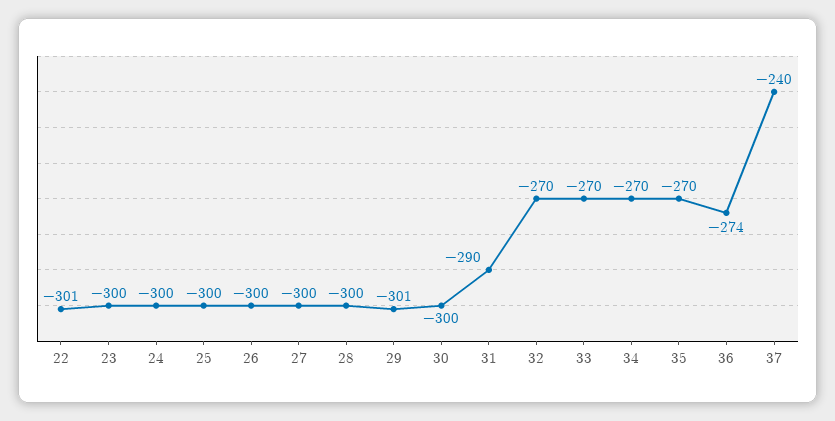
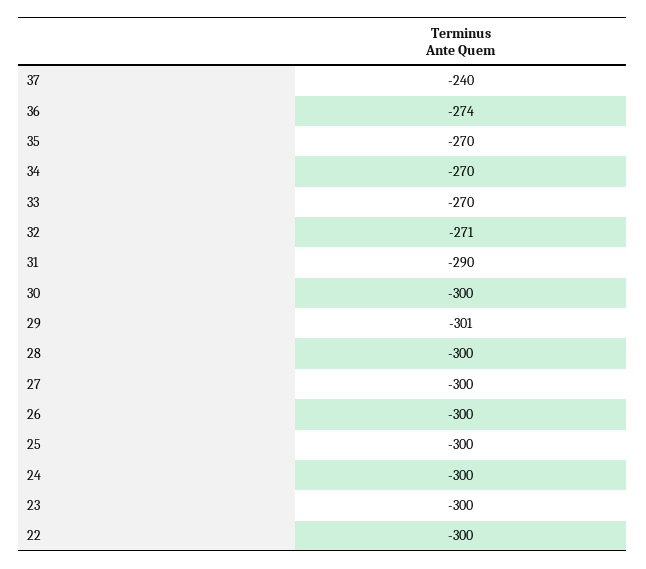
  {
-   "22": -301,
+   "22": -300,
    "23": -300,
    "24": -300,
    "25": -300,
    "26": -300,
    "27": -300,
    "28": -300,
    "29": -301,
    "30": -300,
    "31": -290,
-   "32": -270,
+   "32": -271,
    "33": -270,
    "34": -270,
    "35": -270,
    "36": -274,
    "37": -240
  }

